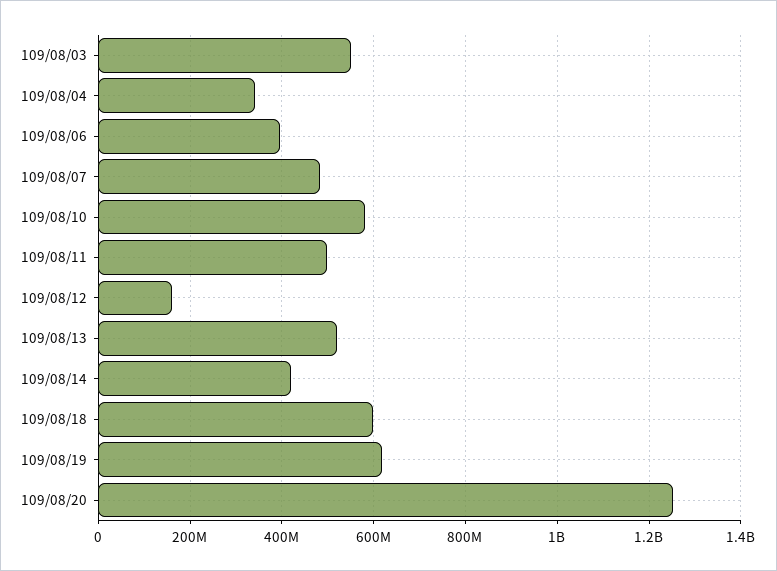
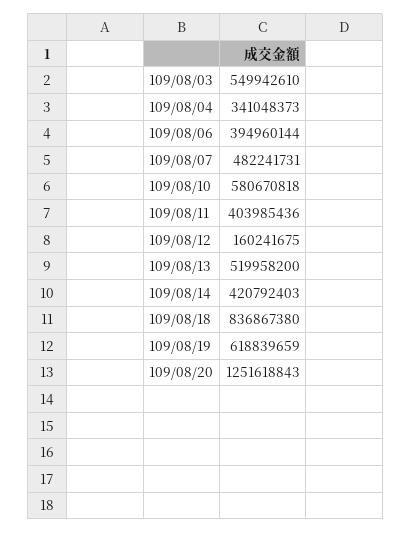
  {
    "109/08/03": 549942610,
    "109/08/04": 341048373,
    "109/08/06": 394960144,
    "109/08/07": 482241731,
    "109/08/10": 580670818,
-   "109/08/11": 500000000,
+   "109/08/11": 403985436,
    "109/08/12": 160241675,
    "109/08/13": 519958200,
    "109/08/14": 420792403,
-   "109/08/18": 600000000,
+   "109/08/18": 836867380,
    "109/08/19": 618839659,
    "109/08/20": 1251618843
  }

